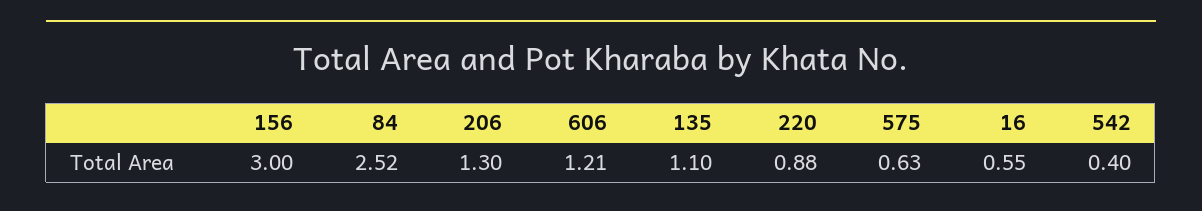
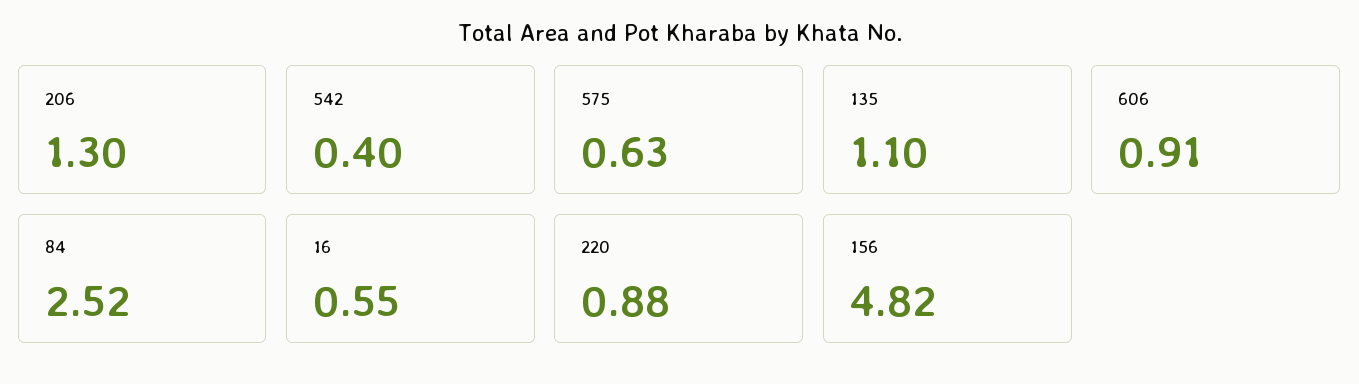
  {
-   "156": 3,
+   "156": 4.82,
    "84": 2.52,
    "206": 1.3,
-   "606": 1.21,
+   "606": 0.91,
    "135": 1.1,
    "220": 0.88,
    "575": 0.63,
    "16": 0.55,
    "542": 0.4
  }

